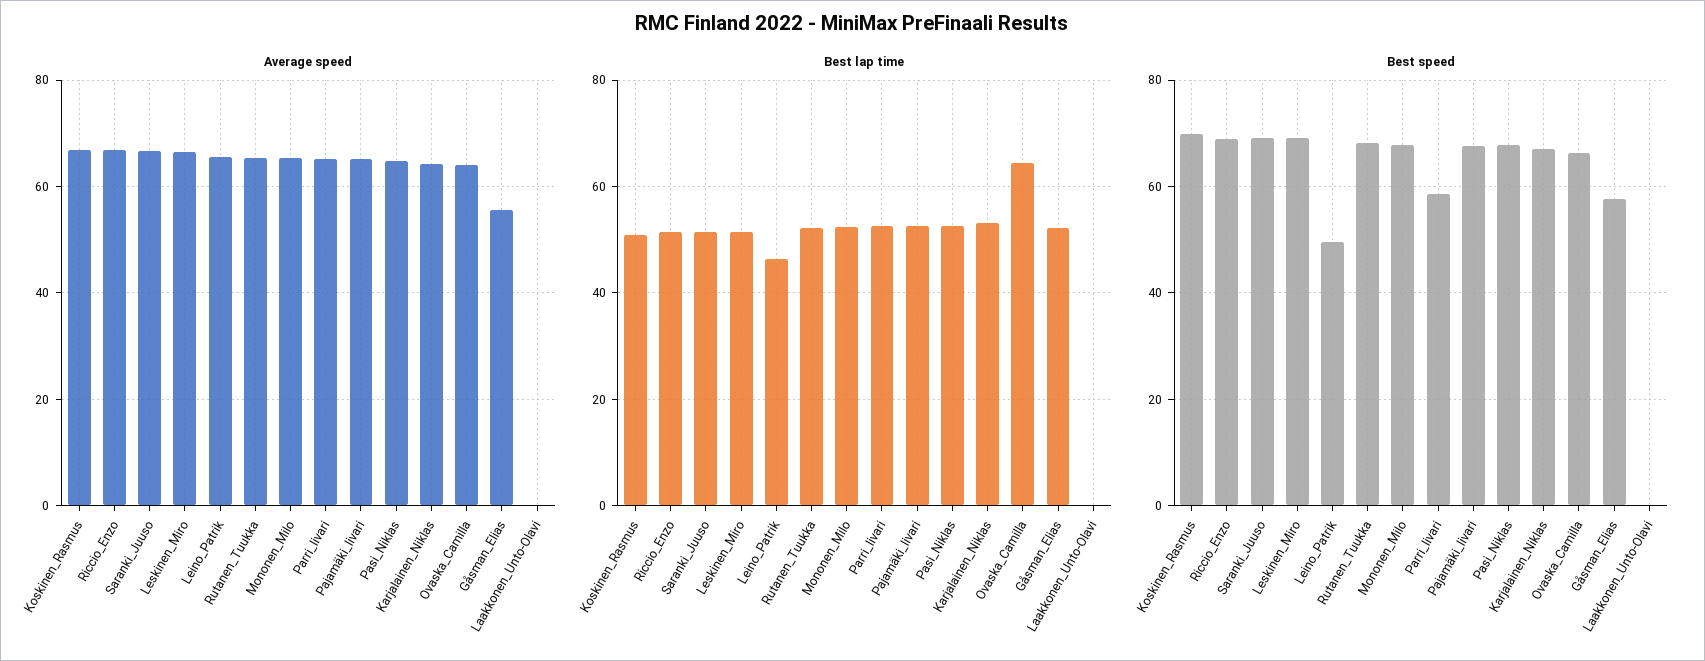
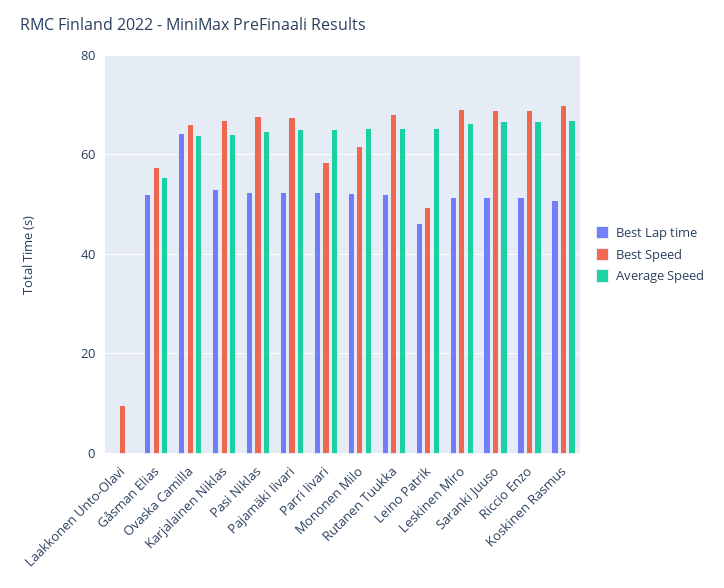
  {
    "Average speed": {
      "Koskinen_Rasmus": 66,
      "Riccio_Enzo": 66,
      "Saranki_Juuso": 66,
      "Leskinen_Miro": 66,
      "Leino_Patrik": 66,
      "Rutanen_Tuukka": 66,
      "Mononen_Milo": 66,
      "Parri_Iivari": 66,
      "Pajamäki_Iivari": 66,
      "Pasi_Niklas": 64,
      "Karjalainen_Niklas": 64,
      "Ovaska_Camilla": 64,
      "Gåsman_Elias": 56,
      "Laakkonen_Unto-Olavi": 0
    },
    "Best lap time": {
      "Koskinen_Rasmus": 50,
      "Riccio_Enzo": 52,
      "Saranki_Juuso": 52,
      "Leskinen_Miro": 52,
      "Leino_Patrik": 46,
      "Rutanen_Tuukka": 52,
      "Mononen_Milo": 52,
      "Parri_Iivari": 52,
      "Pajamäki_Iivari": 52,
      "Pasi_Niklas": 52,
      "Karjalainen_Niklas": 54,
      "Ovaska_Camilla": 64,
      "Gåsman_Elias": 52,
      "Laakkonen_Unto-Olavi": 0
    },
    "Best speed": {
      "Koskinen_Rasmus": 70,
      "Riccio_Enzo": 68,
      "Saranki_Juuso": 70,
      "Leskinen_Miro": 70,
      "Leino_Patrik": 50,
      "Rutanen_Tuukka": 68,
-     "Mononen_Milo": 68,
+     "Mononen_Milo": 62,
      "Parri_Iivari": 58,
      "Pajamäki_Iivari": 68,
      "Pasi_Niklas": 68,
      "Karjalainen_Niklas": 66,
      "Ovaska_Camilla": 66,
      "Gåsman_Elias": 58,
-     "Laakkonen_Unto-Olavi": 0
+     "Laakkonen_Unto-Olavi": 10
    }
  }

